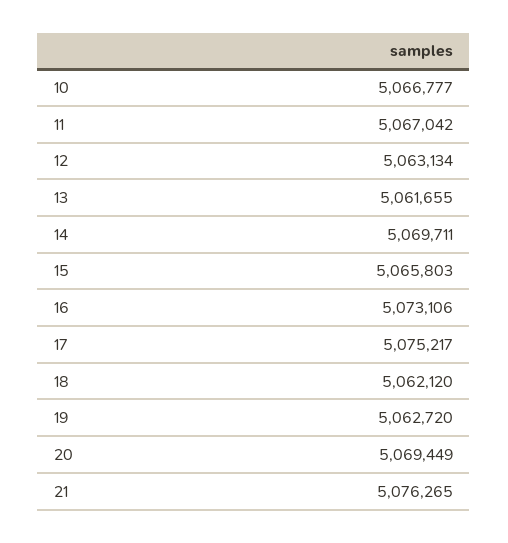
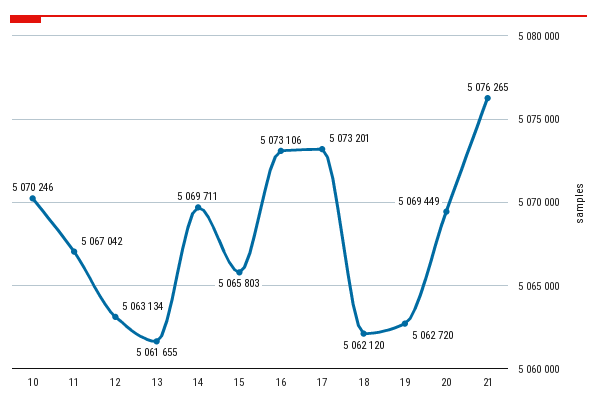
  {
-   "10": 5066777,
+   "10": 5070246,
    "11": 5067042,
    "12": 5063134,
    "13": 5061655,
    "14": 5069711,
    "15": 5065803,
    "16": 5073106,
-   "17": 5075217,
+   "17": 5073201,
    "18": 5062120,
    "19": 5062720,
    "20": 5069449,
    "21": 5076265
  }

